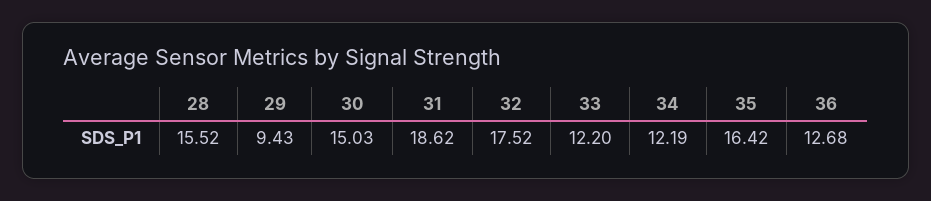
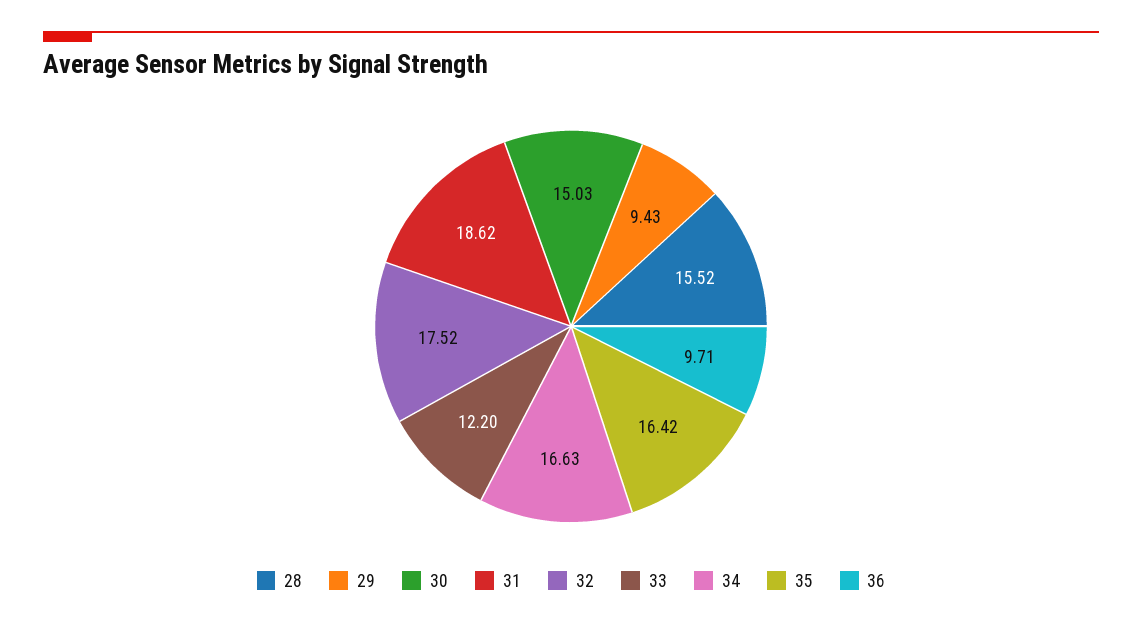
  {
    "28": 15.52,
    "29": 9.43,
    "30": 15.03,
    "31": 18.62,
    "32": 17.52,
    "33": 12.2,
-   "34": 12.19,
+   "34": 16.63,
    "35": 16.42,
-   "36": 12.68
+   "36": 9.71
  }

